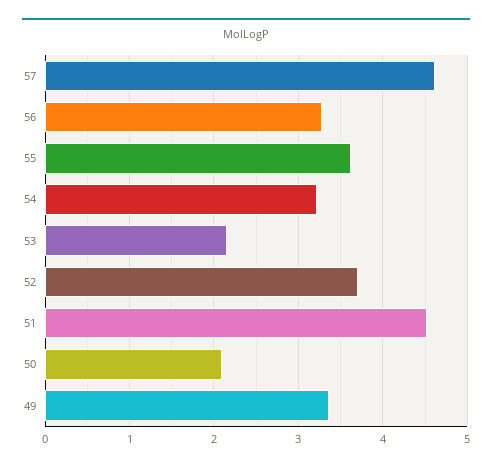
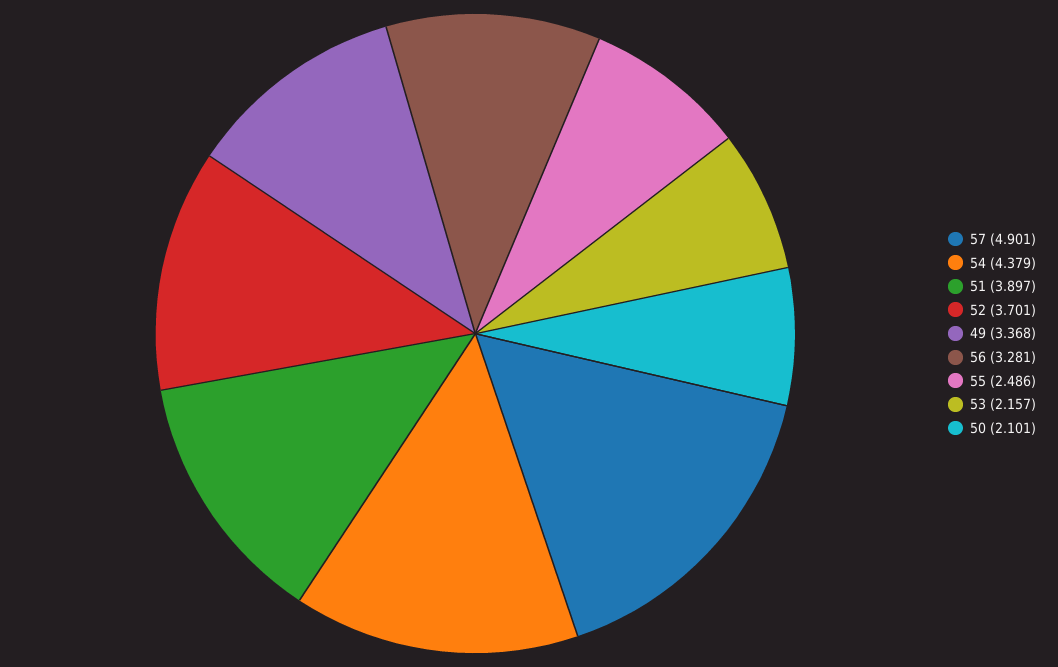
  {
-   "57": 4.6,
+   "57": 4.901,
    "56": 3.281,
-   "55": 3.6,
+   "55": 2.486,
-   "54": 3.2,
+   "54": 4.379,
    "53": 2.157,
    "52": 3.701,
-   "51": 4.5,
+   "51": 3.897,
    "50": 2.101,
    "49": 3.368
  }

